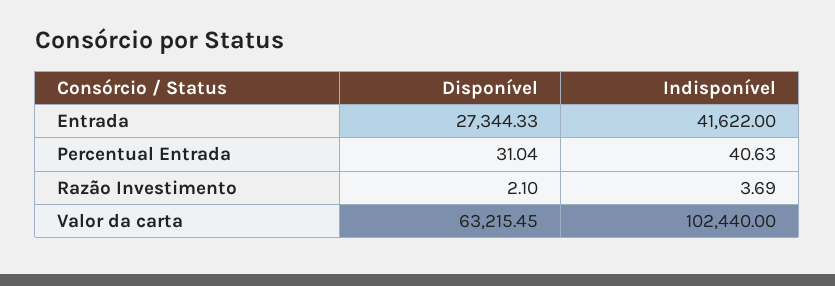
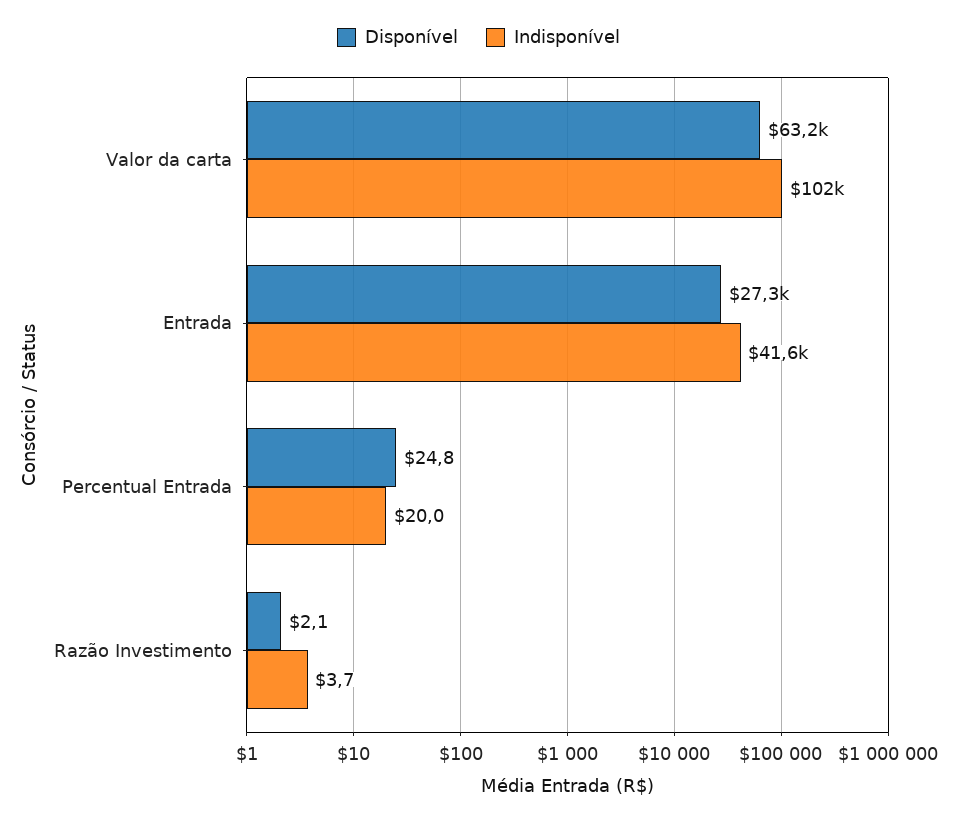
  {
    "Disponível": {
      "Entrada": 27344.33,
-     "Percentual Entrada": 31.04,
+     "Percentual Entrada": 24.8,
      "Razão Investimento": 2.1,
      "Valor da carta": 63215.45
    },
    "Indisponível": {
      "Entrada": 41622,
-     "Percentual Entrada": 40.63,
+     "Percentual Entrada": 20,
      "Razão Investimento": 3.69,
      "Valor da carta": 102440
    }
  }

